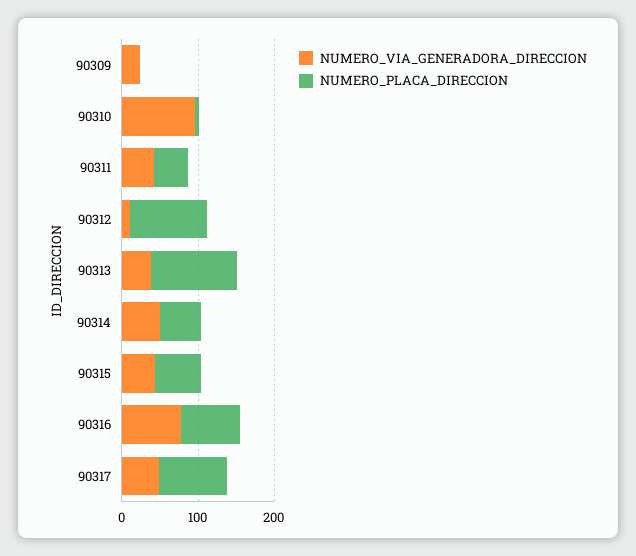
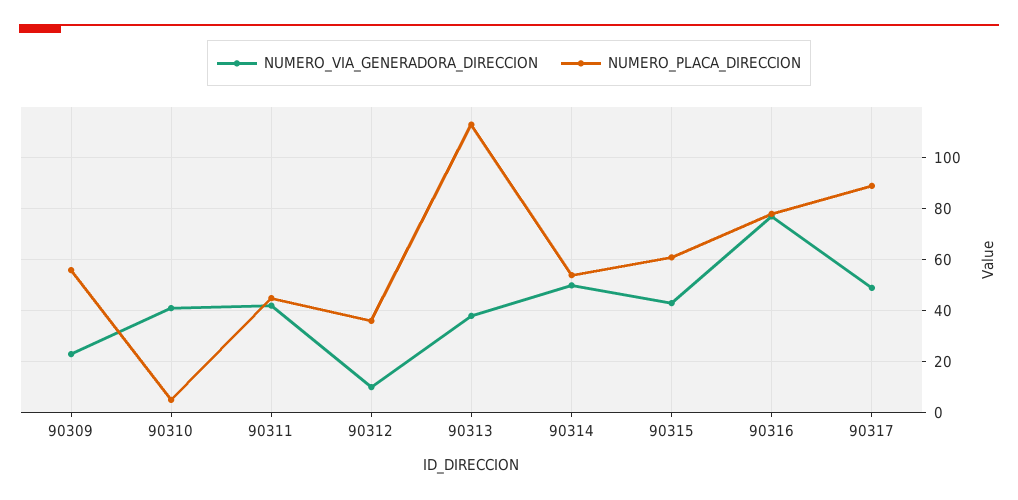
  {
    "NUMERO_VIA_GENERADORA_DIRECCION": {
      "90309": 25,
-     "90310": 100,
+     "90310": 40,
      "90311": 40,
      "90312": 10,
      "90313": 40,
      "90314": 50,
      "90315": 45,
      "90316": 75,
      "90317": 50
    },
    "NUMERO_PLACA_DIRECCION": {
-     "90309": 0,
+     "90309": 55,
      "90310": 5,
      "90311": 45,
-     "90312": 100,
+     "90312": 35,
      "90313": 115,
      "90314": 55,
      "90315": 60,
      "90316": 80,
      "90317": 90
    }
  }

